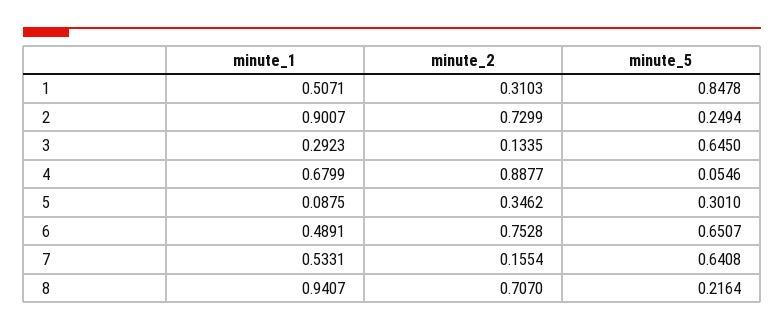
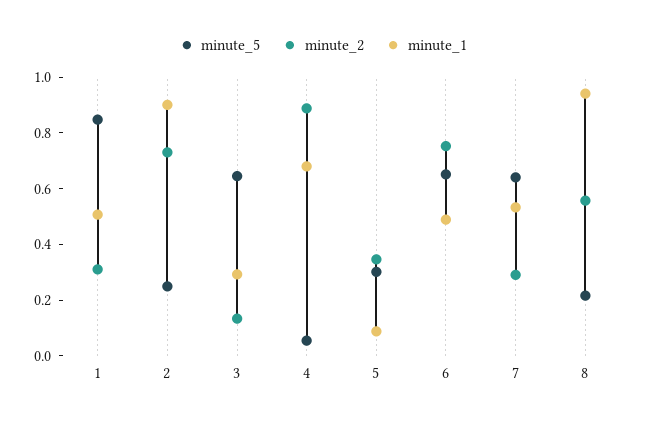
  {
    "minute_1": {
      "1": 0.5071,
      "2": 0.9007,
      "3": 0.2923,
      "4": 0.6799,
      "5": 0.0875,
      "6": 0.4891,
      "7": 0.5331,
      "8": 0.9407
    },
    "minute_2": {
      "1": 0.3103,
      "2": 0.7299,
      "3": 0.1335,
      "4": 0.8877,
      "5": 0.3462,
      "6": 0.7528,
-     "7": 0.1554,
+     "7": 0.3,
-     "8": 0.707
+     "8": 0.55
    },
    "minute_5": {
      "1": 0.8478,
      "2": 0.2494,
      "3": 0.645,
      "4": 0.0546,
      "5": 0.301,
      "6": 0.6507,
      "7": 0.6408,
      "8": 0.2164
    }
  }

